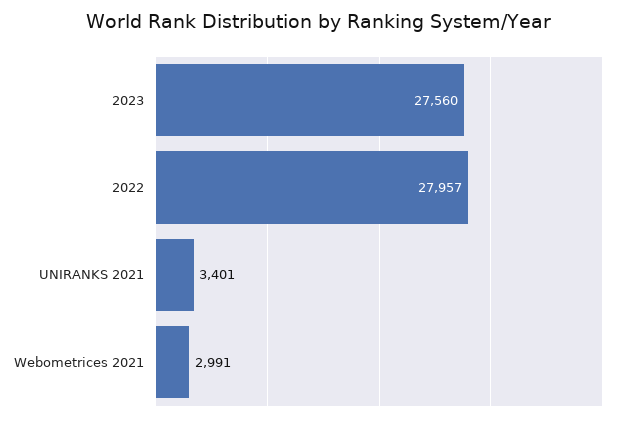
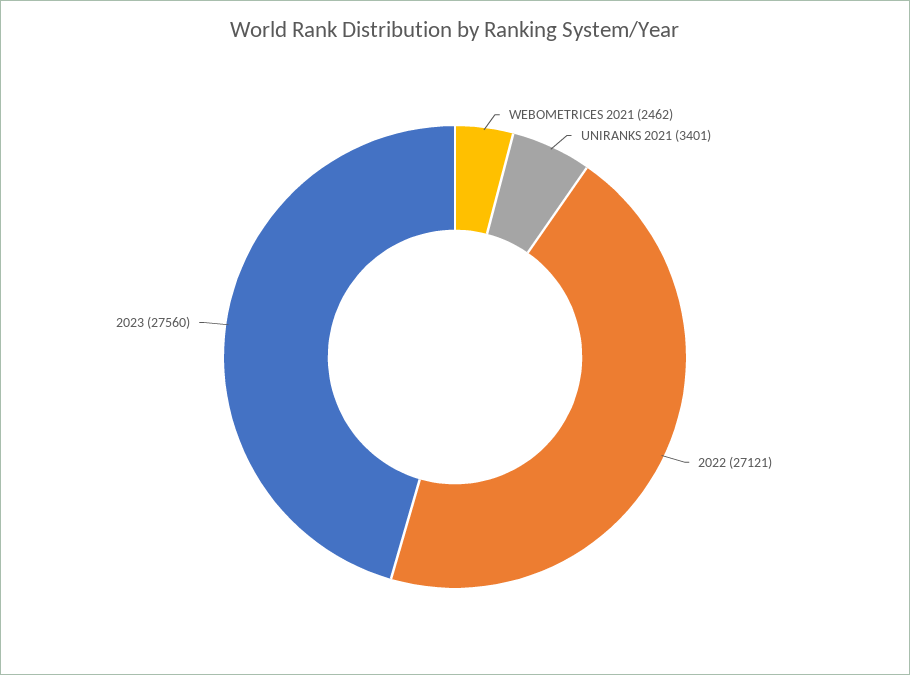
  {
    "2023": 27560,
-   "2022": 27957,
+   "2022": 27121,
    "UNIRANKS 2021": 3401,
-   "Webometrices 2021": 2991
+   "Webometrices 2021": 2462
  }

